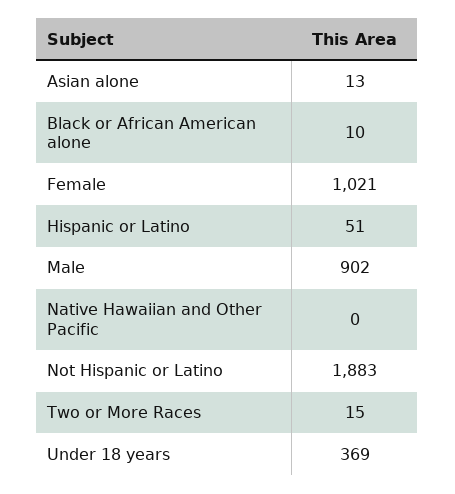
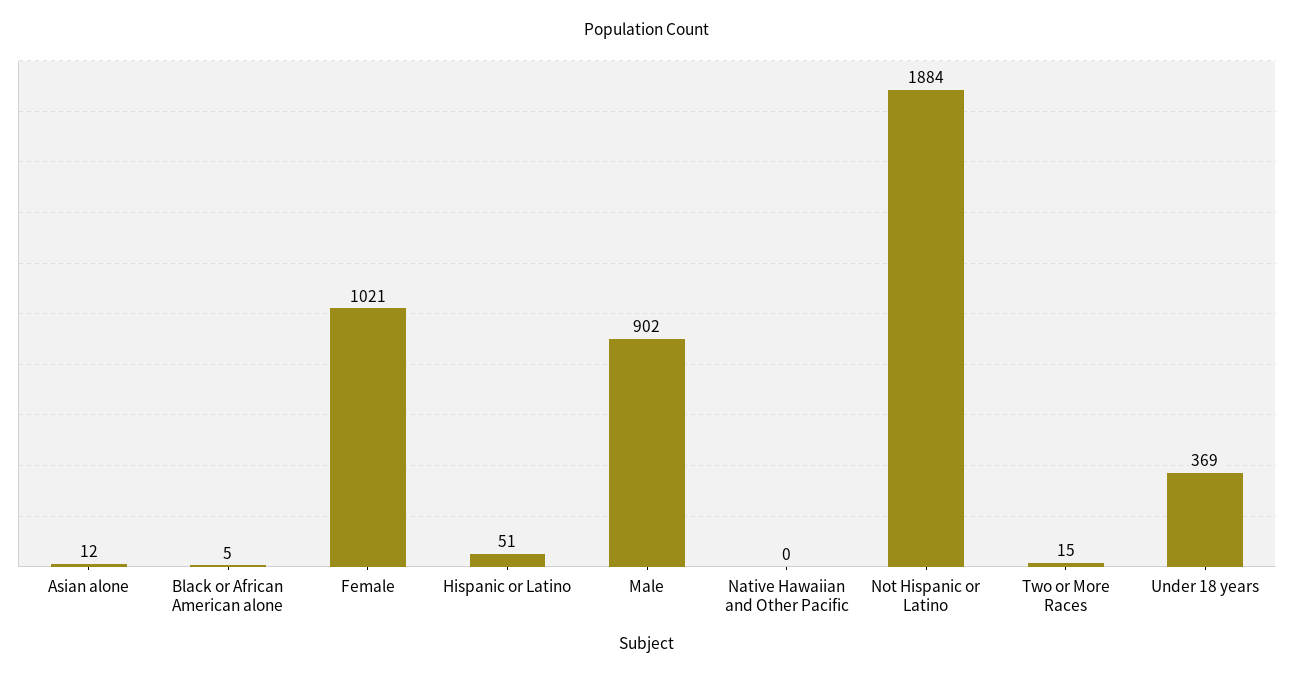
  {
-   "Asian alone": 13,
+   "Asian alone": 12,
-   "Black or African American alone": 10,
+   "Black or African American alone": 5,
    "Female": 1021,
    "Hispanic or Latino": 51,
    "Male": 902,
    "Native Hawaiian and Other Pacific": 0,
-   "Not Hispanic or Latino": 1883,
+   "Not Hispanic or Latino": 1884,
    "Two or More Races": 15,
    "Under 18 years": 369
  }

